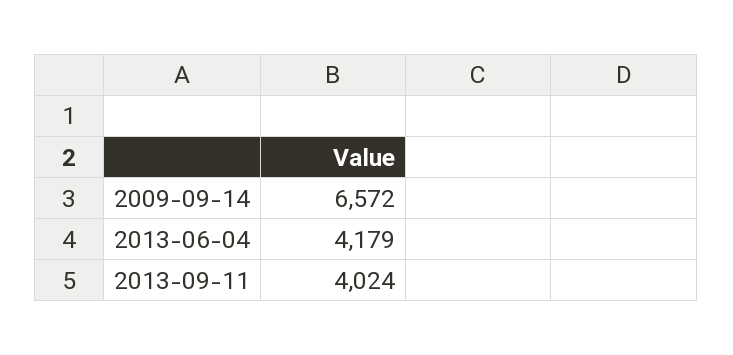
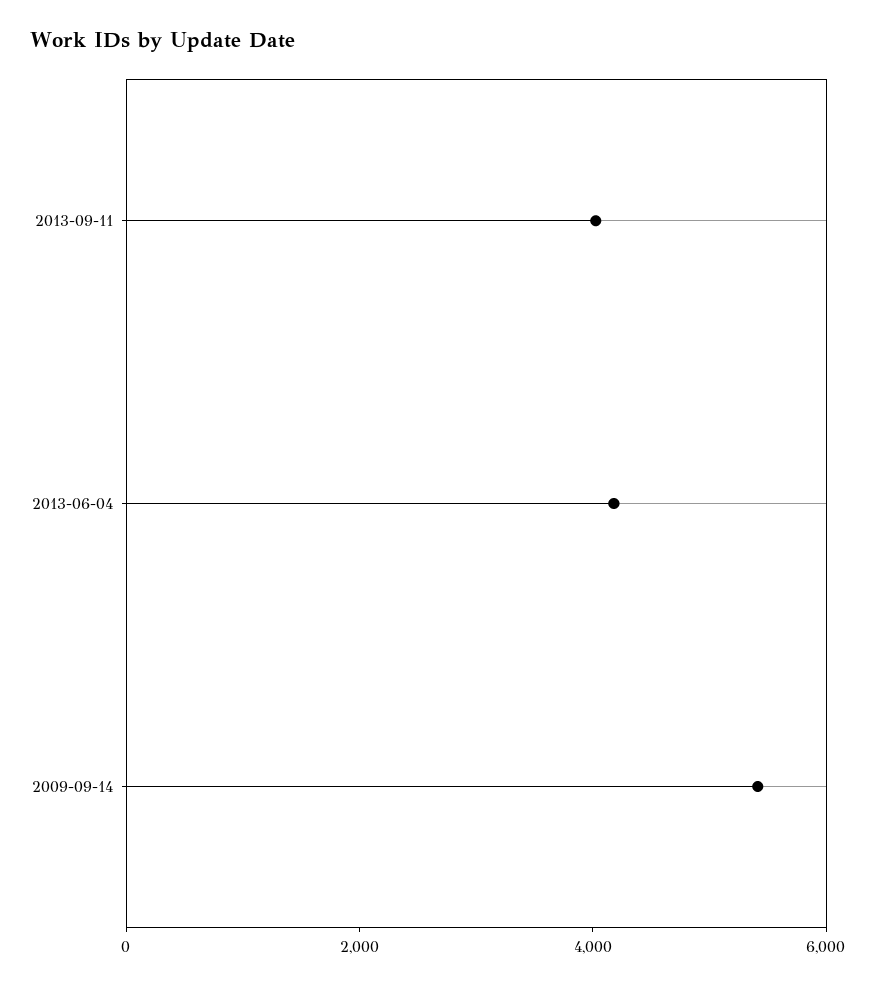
  {
-   "2009-09-14": 6572,
+   "2009-09-14": 5500,
    "2013-06-04": 4179,
    "2013-09-11": 4024
  }

